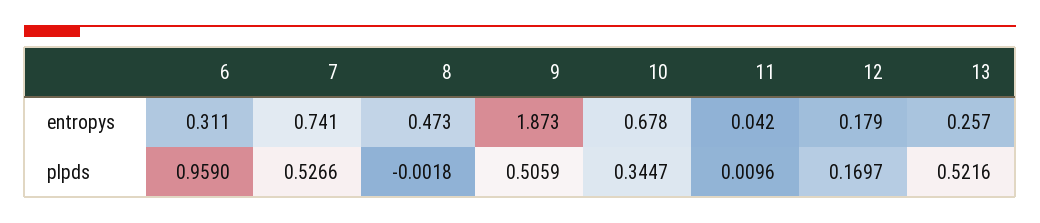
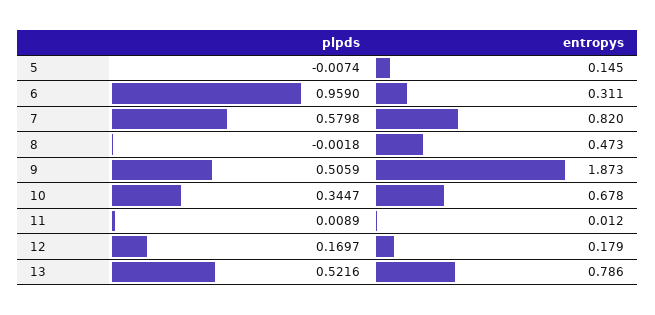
  {
    "6": {
      "entropys": 0.311,
      "plpds": 0.959
    },
    "7": {
-     "entropys": 0.741,
+     "entropys": 0.82,
-     "plpds": 0.5266
+     "plpds": 0.5798
    },
    "8": {
      "entropys": 0.473,
      "plpds": -0.0018
    },
    "9": {
      "entropys": 1.873,
      "plpds": 0.5059
    },
    "10": {
      "entropys": 0.678,
      "plpds": 0.3447
    },
    "11": {
-     "entropys": 0.042,
+     "entropys": 0.012,
-     "plpds": 0.0096
+     "plpds": 0.0089
    },
    "12": {
      "entropys": 0.179,
      "plpds": 0.1697
    },
    "13": {
-     "entropys": 0.257,
+     "entropys": 0.786,
      "plpds": 0.5216
-   }
+   },
+   "5": {
+     "plpds": -0.0074,
+     "entropys": 0.145
+   }
  }

